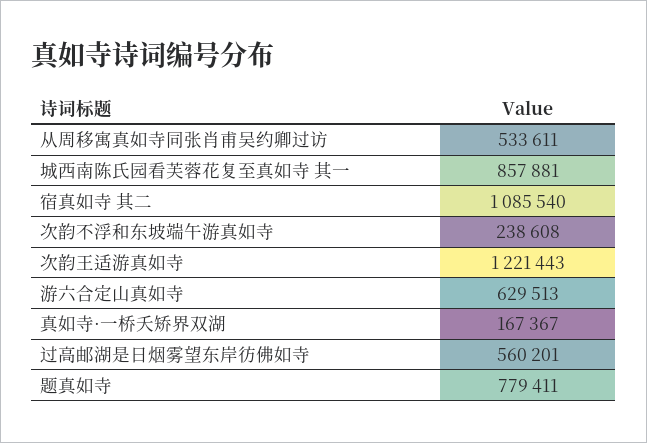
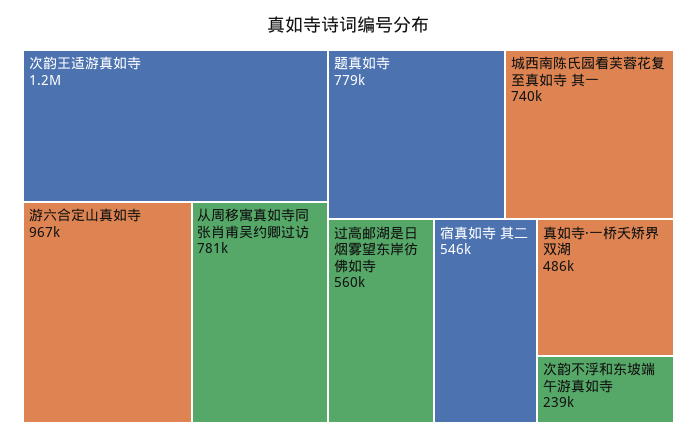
  {
-   "从周移寓真如寺同张肖甫吴约卿过访": 533611,
+   "从周移寓真如寺同张肖甫吴约卿过访": 781000,
-   "城西南陈氏园看芙蓉花复至真如寺 其一": 857881,
+   "城西南陈氏园看芙蓉花复至真如寺 其一": 740000,
-   "宿真如寺 其二": 1085540,
+   "宿真如寺 其二": 546000,
    "次韵不浮和东坡端午游真如寺": 238608,
    "次韵王适游真如寺": 1221443,
-   "游六合定山真如寺": 629513,
+   "游六合定山真如寺": 967000,
-   "真如寺·一桥夭矫界双湖": 167367,
+   "真如寺·一桥夭矫界双湖": 486000,
    "过高邮湖是日烟雾望东岸彷佛如寺": 560201,
    "题真如寺": 779411
  }

